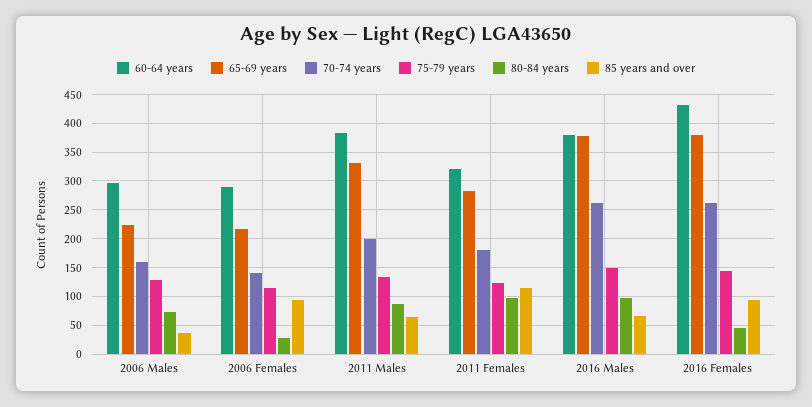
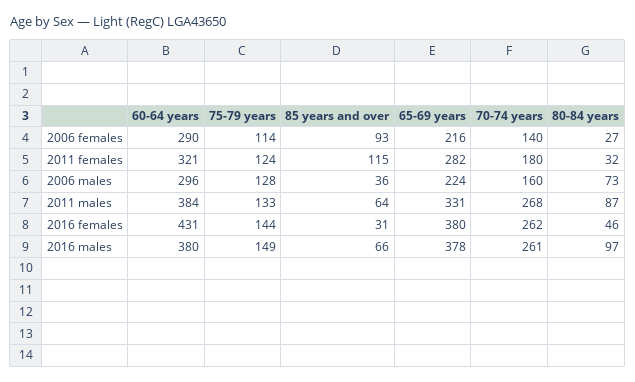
  {
    "60-64 years": {
      "2006 Males": 296,
      "2006 Females": 290,
      "2011 Males": 384,
      "2011 Females": 321,
      "2016 Males": 380,
      "2016 Females": 431
    },
    "65-69 years": {
      "2006 Males": 224,
      "2006 Females": 216,
      "2011 Males": 331,
      "2011 Females": 282,
      "2016 Males": 378,
      "2016 Females": 380
    },
    "70-74 years": {
      "2006 Males": 160,
      "2006 Females": 140,
-     "2011 Males": 200,
+     "2011 Males": 268,
      "2011 Females": 180,
      "2016 Males": 261,
      "2016 Females": 262
    },
    "75-79 years": {
      "2006 Males": 128,
      "2006 Females": 114,
      "2011 Males": 133,
      "2011 Females": 124,
      "2016 Males": 149,
      "2016 Females": 144
    },
    "80-84 years": {
      "2006 Males": 73,
      "2006 Females": 27,
      "2011 Males": 87,
-     "2011 Females": 100,
+     "2011 Females": 32,
      "2016 Males": 97,
      "2016 Females": 46
    },
    "85 years and over": {
      "2006 Males": 36,
      "2006 Females": 93,
      "2011 Males": 64,
      "2011 Females": 115,
      "2016 Males": 66,
-     "2016 Females": 100
+     "2016 Females": 31
    }
  }

